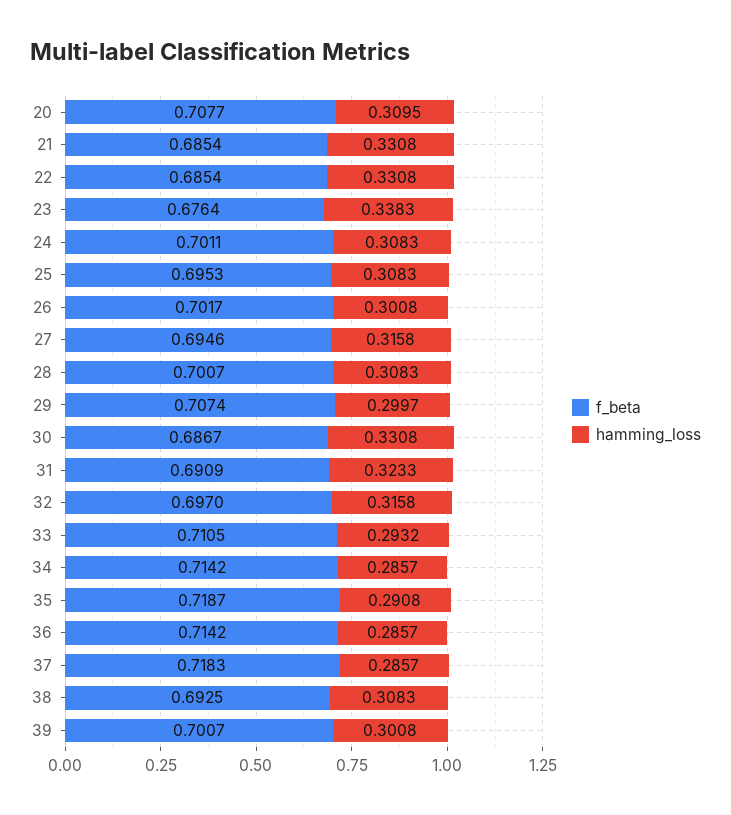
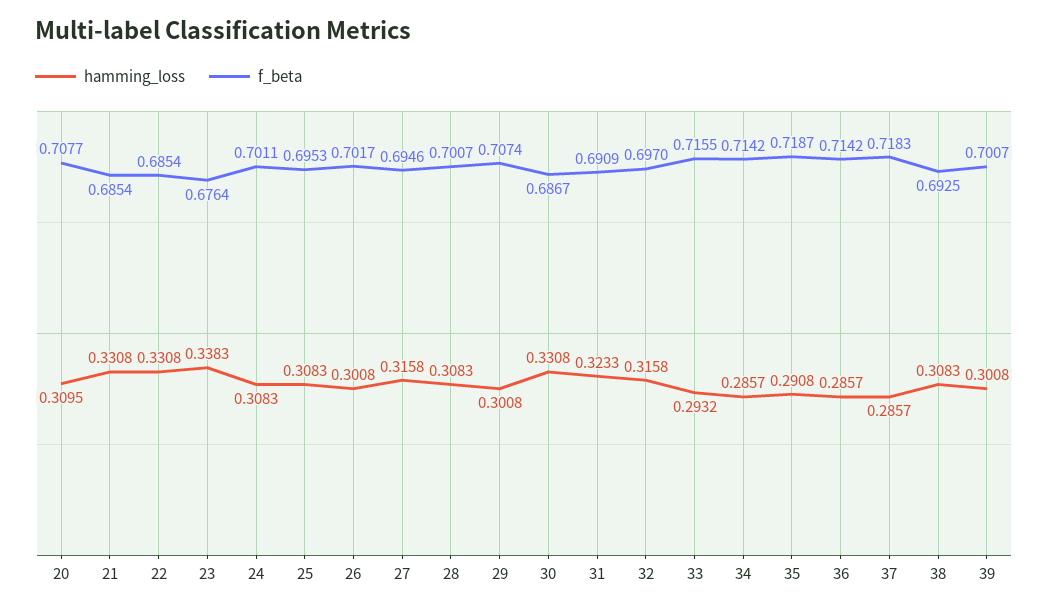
  {
    "f_beta": {
      "20": 0.7077,
      "21": 0.6854,
      "22": 0.6854,
      "23": 0.6764,
      "24": 0.7011,
      "25": 0.6953,
      "26": 0.7017,
      "27": 0.6946,
      "28": 0.7007,
      "29": 0.7074,
      "30": 0.6867,
      "31": 0.6909,
      "32": 0.697,
-     "33": 0.7105,
+     "33": 0.7155,
      "34": 0.7142,
      "35": 0.7187,
      "36": 0.7142,
      "37": 0.7183,
      "38": 0.6925,
      "39": 0.7007
    },
    "hamming_loss": {
      "20": 0.3095,
      "21": 0.3308,
      "22": 0.3308,
      "23": 0.3383,
      "24": 0.3083,
      "25": 0.3083,
      "26": 0.3008,
      "27": 0.3158,
      "28": 0.3083,
-     "29": 0.2997,
+     "29": 0.3008,
      "30": 0.3308,
      "31": 0.3233,
      "32": 0.3158,
      "33": 0.2932,
      "34": 0.2857,
      "35": 0.2908,
      "36": 0.2857,
      "37": 0.2857,
      "38": 0.3083,
      "39": 0.3008
    }
  }

